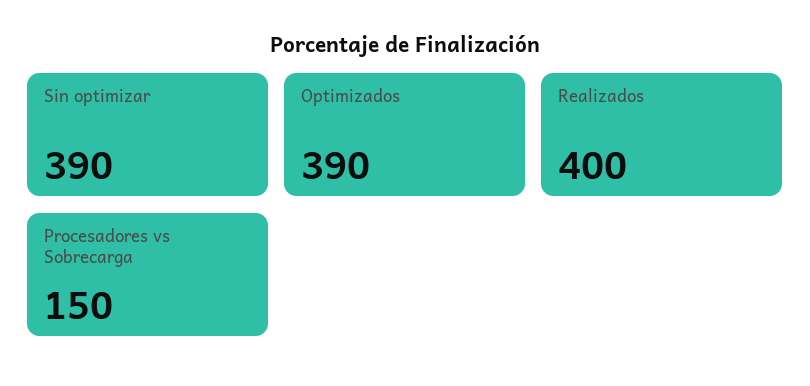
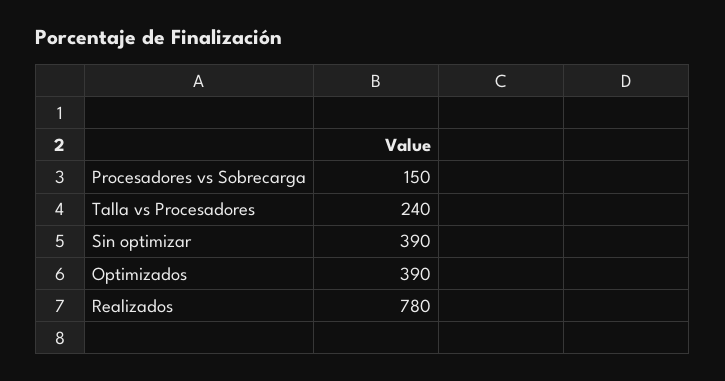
  {
    "Sin optimizar": 390,
    "Optimizados": 390,
-   "Realizados": 400,
+   "Realizados": 780,
-   "Procesadores vs Sobrecarga": 150
+   "Procesadores vs Sobrecarga": 150,
+   "Talla vs Procesadores": 240
  }

